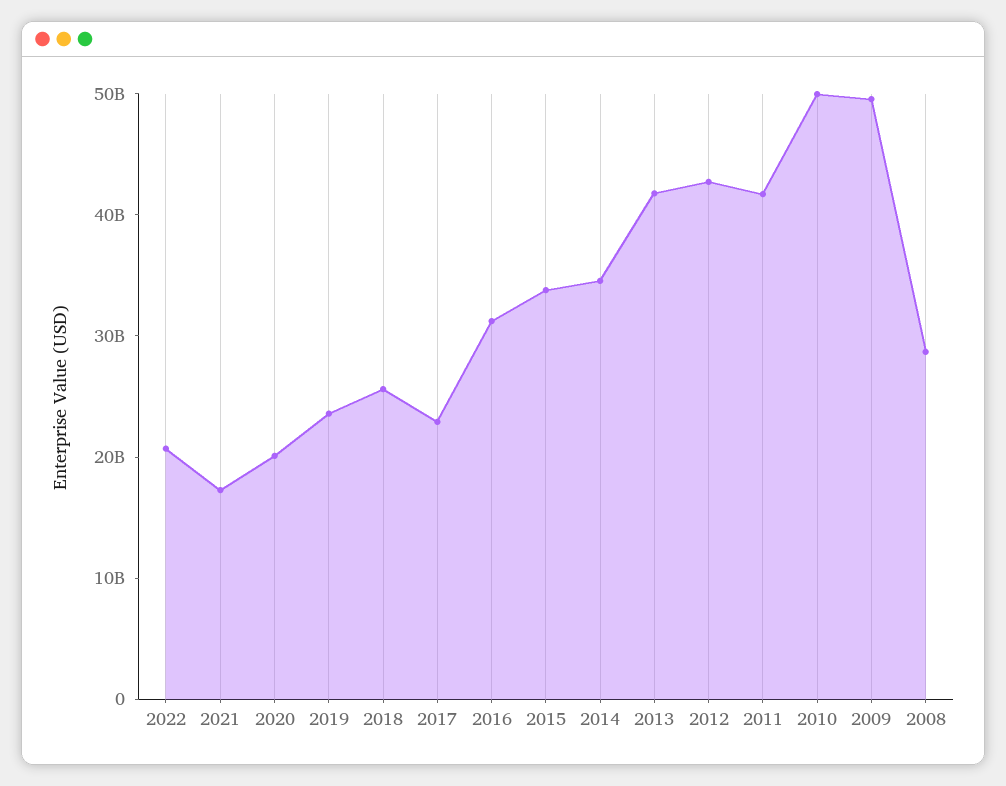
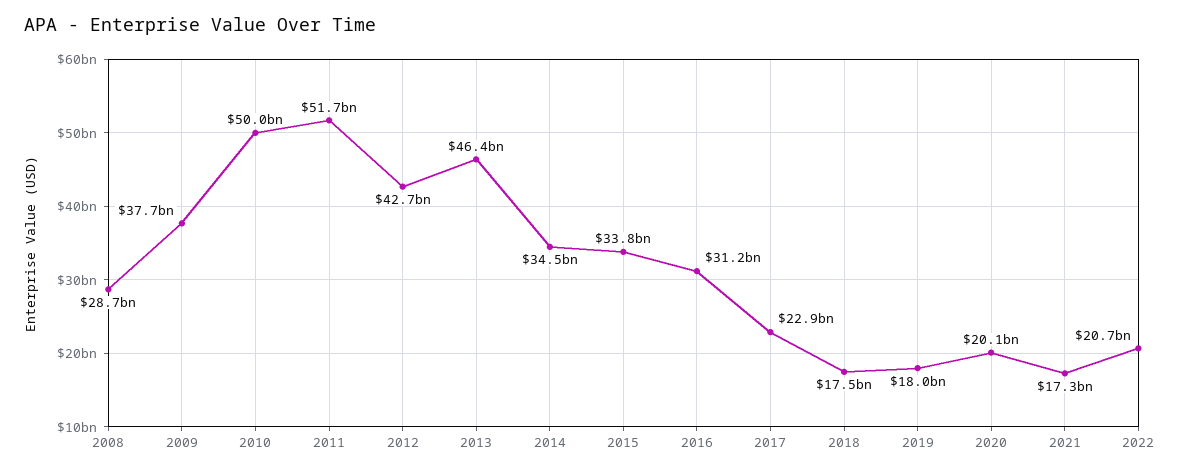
  {
    "2022": 20700000000,
    "2021": 17300000000,
    "2020": 20100000000,
-   "2019": 24000000000,
+   "2019": 18000000000,
-   "2018": 26000000000,
+   "2018": 17500000000,
    "2017": 22900000000,
    "2016": 31200000000,
    "2015": 33800000000,
    "2014": 34500000000,
-   "2013": 42000000000,
+   "2013": 46400000000,
    "2012": 42700000000,
-   "2011": 42000000000,
+   "2011": 51700000000,
    "2010": 50000000000,
-   "2009": 50000000000,
+   "2009": 37700000000,
    "2008": 28700000000
  }

